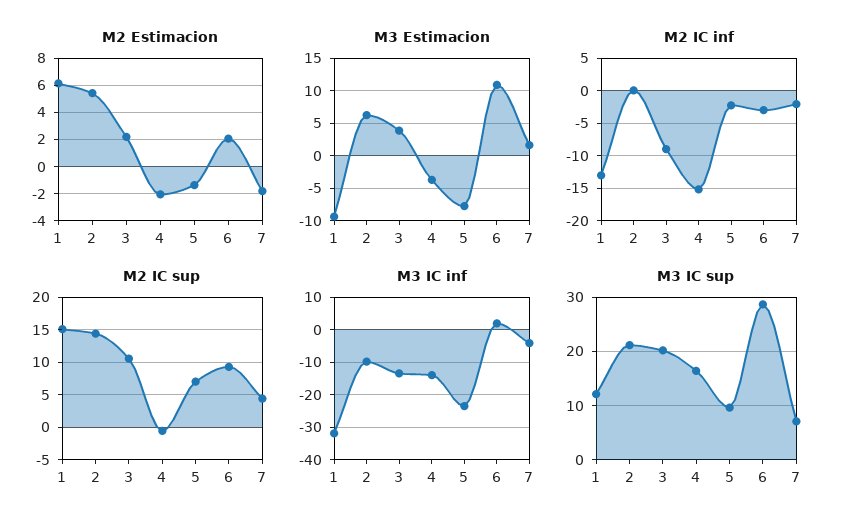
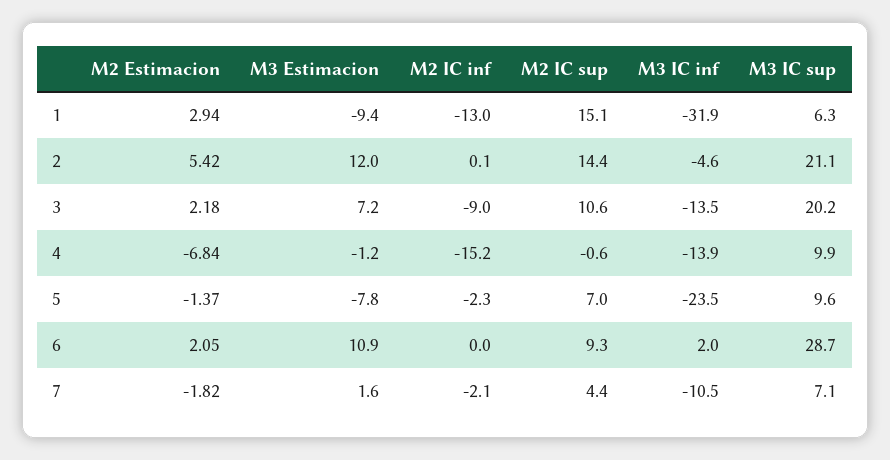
  {
    "M2 Estimacion": {
-     "1": 6,
+     "1": 2.94,
      "2": 5.42,
      "3": 2.18,
-     "4": -2,
+     "4": -6.84,
      "5": -1.37,
      "6": 2.05,
      "7": -1.82
    },
    "M3 Estimacion": {
      "1": -9.4,
-     "2": 6,
+     "2": 12,
-     "3": 4,
+     "3": 7.2,
-     "4": -4,
+     "4": -1.2,
      "5": -7.8,
      "6": 10.9,
      "7": 1.6
    },
    "M2 IC inf": {
      "1": -13,
      "2": 0.1,
      "3": -9,
      "4": -15.2,
      "5": -2.3,
-     "6": -3,
+     "6": 0,
      "7": -2.1
    },
    "M2 IC sup": {
      "1": 15.1,
      "2": 14.4,
      "3": 10.6,
      "4": -0.6,
      "5": 7,
      "6": 9.3,
      "7": 4.4
    },
    "M3 IC inf": {
      "1": -31.9,
-     "2": -10,
+     "2": -4.6,
      "3": -13.5,
      "4": -13.9,
      "5": -23.5,
      "6": 2,
-     "7": -4
+     "7": -10.5
    },
    "M3 IC sup": {
-     "1": 12,
+     "1": 6.3,
      "2": 21.1,
      "3": 20.2,
-     "4": 16,
+     "4": 9.9,
      "5": 9.6,
      "6": 28.7,
      "7": 7.1
    }
  }

